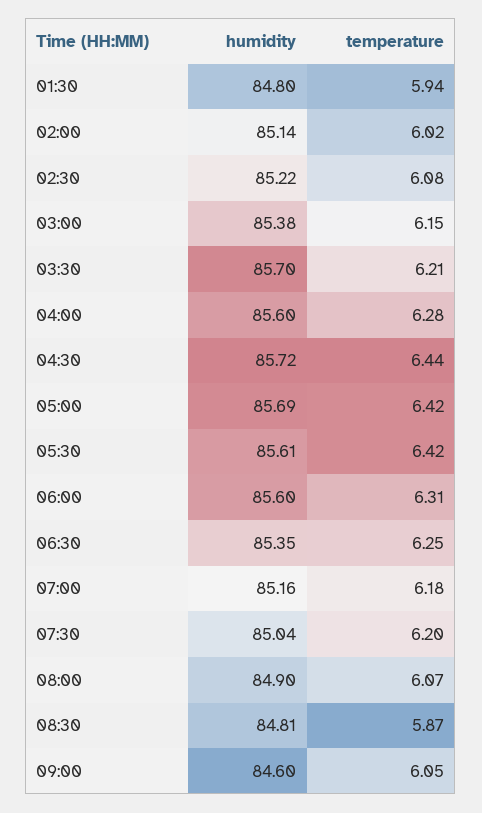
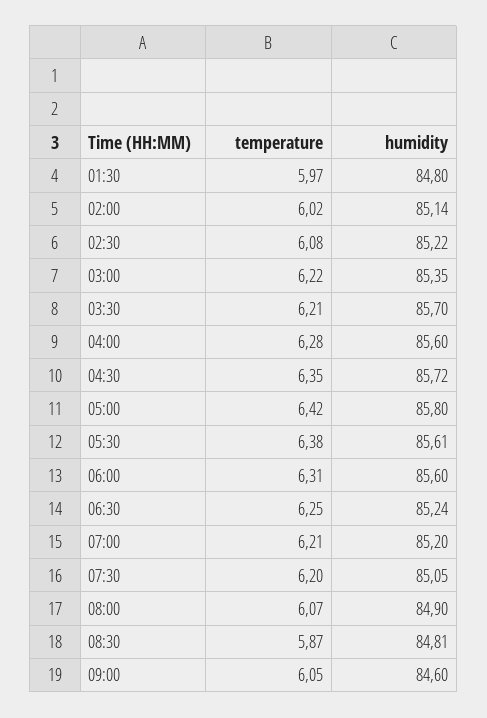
  {
    "humidity": {
      "01:30": 84.8,
      "02:00": 85.14,
      "02:30": 85.22,
-     "03:00": 85.38,
+     "03:00": 85.35,
      "03:30": 85.7,
      "04:00": 85.6,
      "04:30": 85.72,
-     "05:00": 85.69,
+     "05:00": 85.8,
      "05:30": 85.61,
      "06:00": 85.6,
-     "06:30": 85.35,
+     "06:30": 85.24,
-     "07:00": 85.16,
+     "07:00": 85.2,
-     "07:30": 85.04,
+     "07:30": 85.05,
      "08:00": 84.9,
      "08:30": 84.81,
      "09:00": 84.6
    },
    "temperature": {
-     "01:30": 5.94,
+     "01:30": 5.97,
      "02:00": 6.02,
      "02:30": 6.08,
-     "03:00": 6.15,
+     "03:00": 6.22,
      "03:30": 6.21,
      "04:00": 6.28,
-     "04:30": 6.44,
+     "04:30": 6.35,
      "05:00": 6.42,
-     "05:30": 6.42,
+     "05:30": 6.38,
      "06:00": 6.31,
      "06:30": 6.25,
-     "07:00": 6.18,
+     "07:00": 6.21,
      "07:30": 6.2,
      "08:00": 6.07,
      "08:30": 5.87,
      "09:00": 6.05
    }
  }

